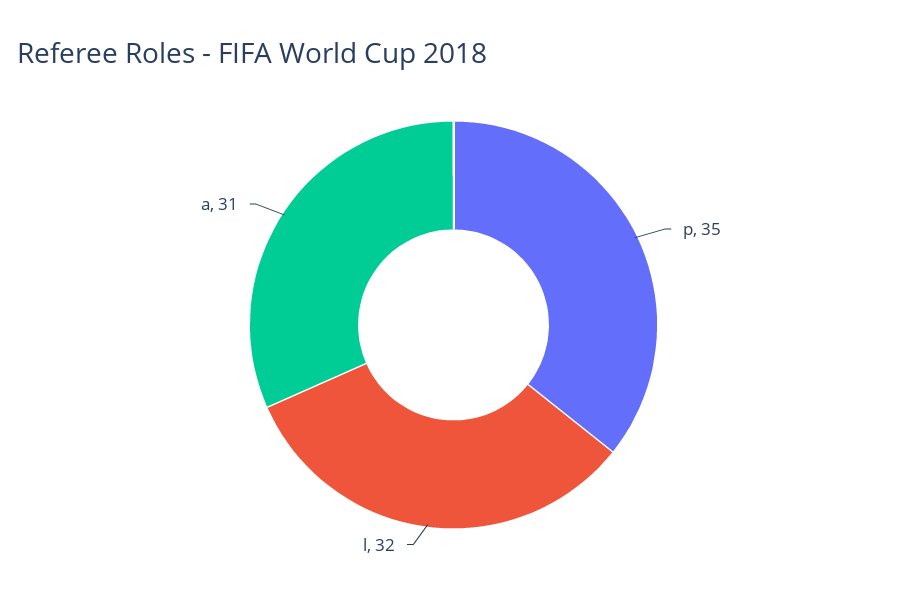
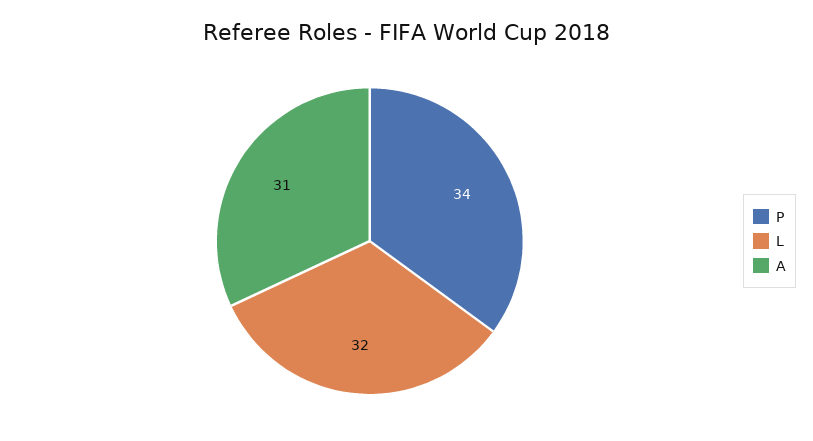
  {
-   "p": 35,
+   "p": 34,
    "l": 32,
    "a": 31
  }

